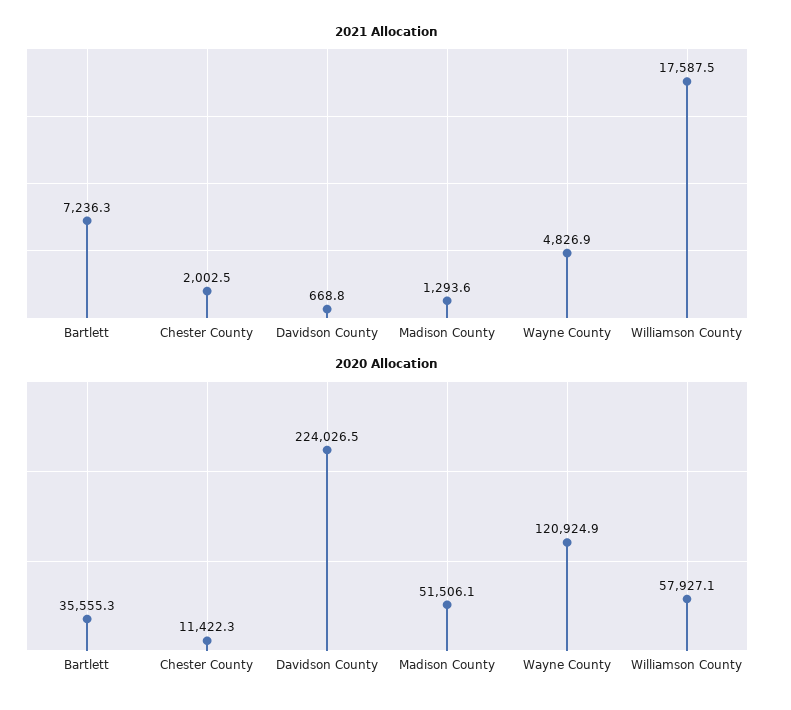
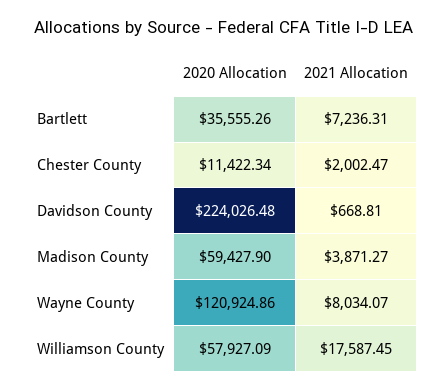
  {
    "2021 Allocation": {
      "Bartlett": 7236.31,
      "Chester County": 2002.47,
      "Davidson County": 668.81,
-     "Madison County": 1293.6,
+     "Madison County": 3871.27,
-     "Wayne County": 4826.9,
+     "Wayne County": 8034.07,
      "Williamson County": 17587.45
    },
    "2020 Allocation": {
      "Bartlett": 35555.26,
      "Chester County": 11422.34,
      "Davidson County": 224026.48,
-     "Madison County": 51506.1,
+     "Madison County": 59427.9,
      "Wayne County": 120924.86,
      "Williamson County": 57927.09
    }
  }

